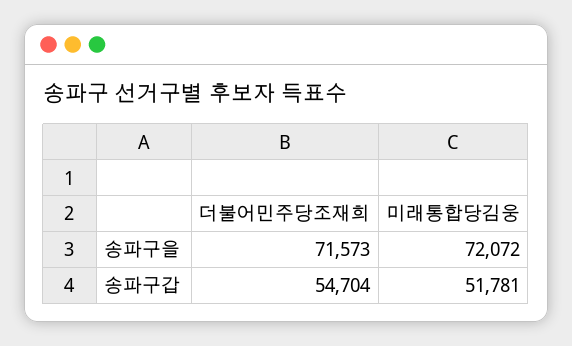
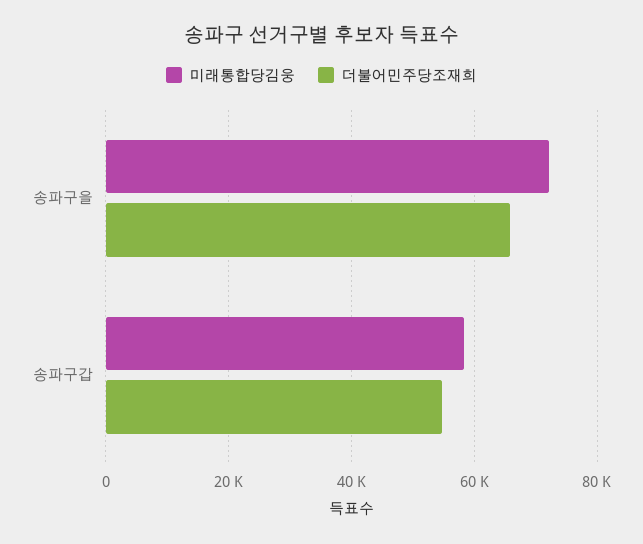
  {
    "더불어민주당조재희": {
-     "송파구을": 71573,
+     "송파구을": 66000,
      "송파구갑": 54704
    },
    "미래통합당김웅": {
      "송파구을": 72072,
-     "송파구갑": 51781
+     "송파구갑": 58000
    }
  }

